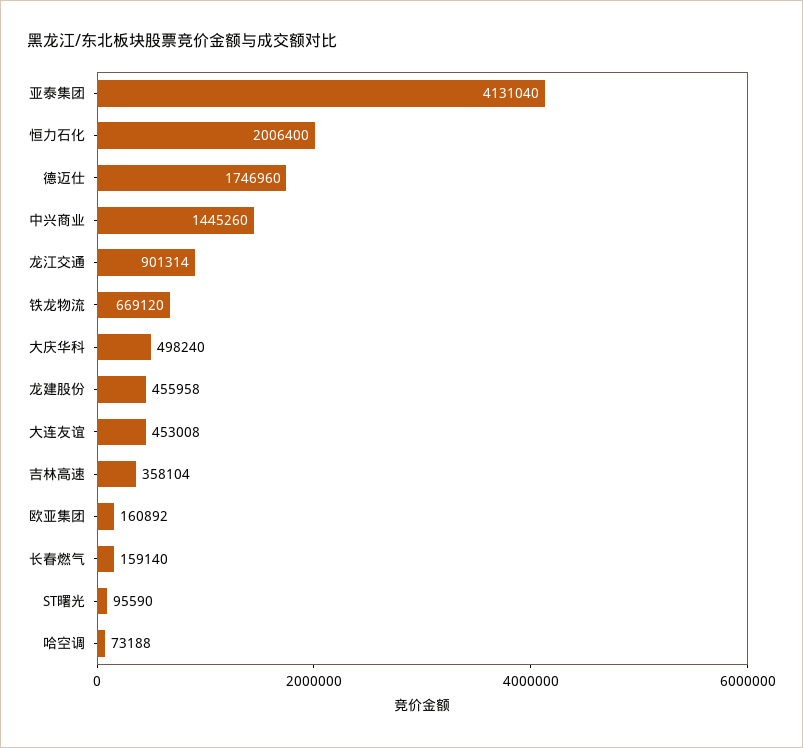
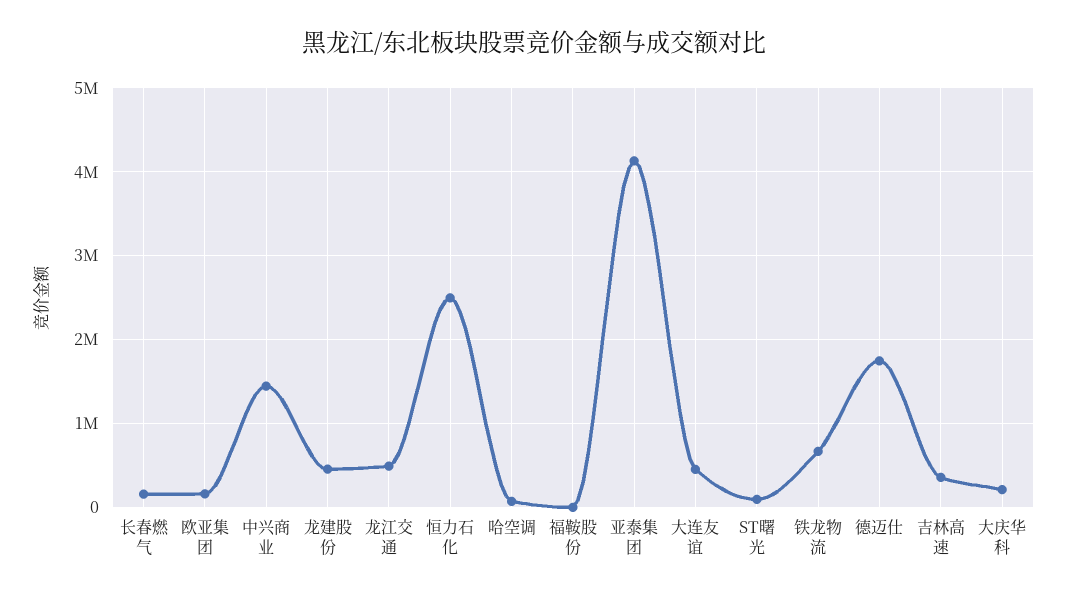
  {
    "亚泰集团": 4131040,
-   "恒力石化": 2006400,
+   "恒力石化": 2500000,
    "德迈仕": 1746960,
    "中兴商业": 1445260,
-   "龙江交通": 901314,
+   "龙江交通": 500000,
    "铁龙物流": 669120,
-   "大庆华科": 498240,
+   "大庆华科": 200000,
    "龙建股份": 455958,
    "大连友谊": 453008,
    "吉林高速": 358104,
    "欧亚集团": 160892,
    "长春燃气": 159140,
    "ST曙光": 95590,
-   "哈空调": 73188
+   "哈空调": 73188,
+   "福鞍股份": 0
  }

